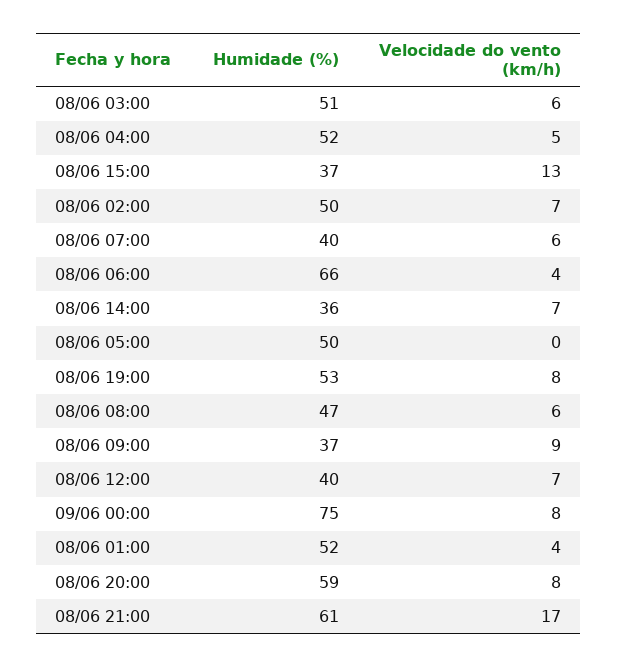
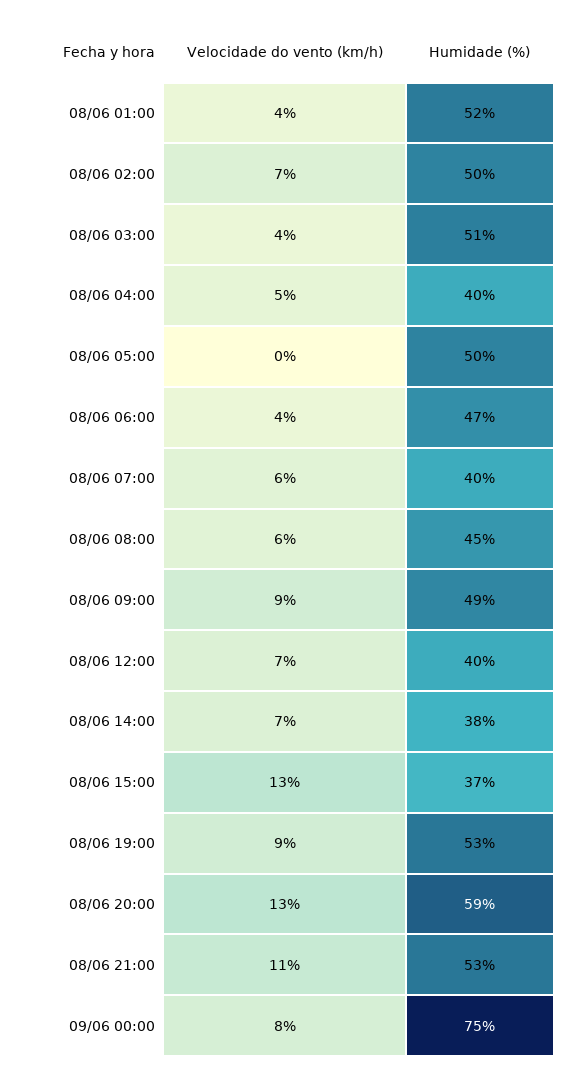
  {
    "Humidade (%)": {
      "08/06 03:00": 51,
-     "08/06 04:00": 52,
+     "08/06 04:00": 40,
      "08/06 15:00": 37,
      "08/06 02:00": 50,
      "08/06 07:00": 40,
-     "08/06 06:00": 66,
+     "08/06 06:00": 47,
-     "08/06 14:00": 36,
+     "08/06 14:00": 38,
      "08/06 05:00": 50,
      "08/06 19:00": 53,
-     "08/06 08:00": 47,
+     "08/06 08:00": 45,
-     "08/06 09:00": 37,
+     "08/06 09:00": 49,
      "08/06 12:00": 40,
      "09/06 00:00": 75,
      "08/06 01:00": 52,
      "08/06 20:00": 59,
-     "08/06 21:00": 61
+     "08/06 21:00": 53
    },
    "Velocidade do vento (km/h)": {
-     "08/06 03:00": 6,
+     "08/06 03:00": 4,
      "08/06 04:00": 5,
      "08/06 15:00": 13,
      "08/06 02:00": 7,
      "08/06 07:00": 6,
      "08/06 06:00": 4,
      "08/06 14:00": 7,
      "08/06 05:00": 0,
-     "08/06 19:00": 8,
+     "08/06 19:00": 9,
      "08/06 08:00": 6,
      "08/06 09:00": 9,
      "08/06 12:00": 7,
      "09/06 00:00": 8,
      "08/06 01:00": 4,
-     "08/06 20:00": 8,
+     "08/06 20:00": 13,
-     "08/06 21:00": 17
+     "08/06 21:00": 11
    }
  }

